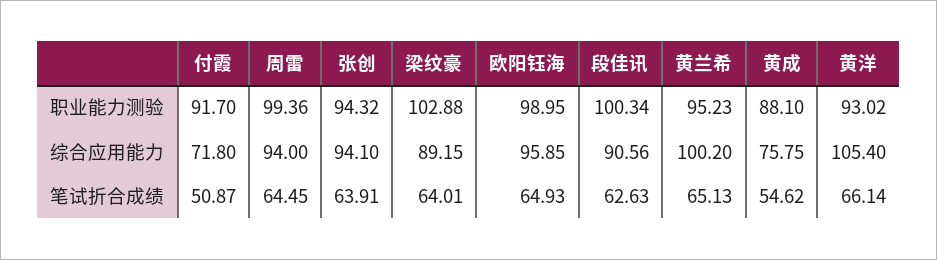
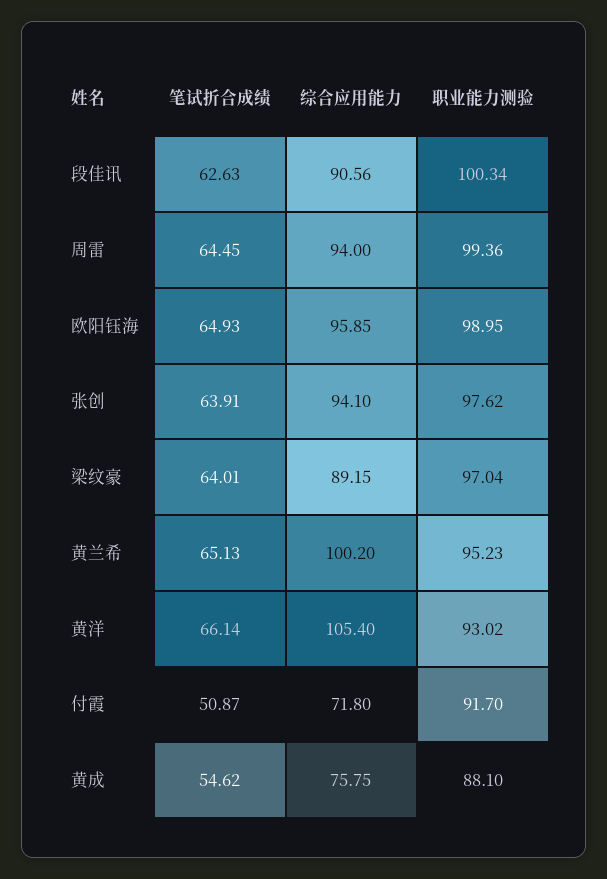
  {
    "付霞": {
      "职业能力测验": 91.7,
      "综合应用能力": 71.8,
      "笔试折合成绩": 50.87
    },
    "周雷": {
      "职业能力测验": 99.36,
      "综合应用能力": 94,
      "笔试折合成绩": 64.45
    },
    "张创": {
-     "职业能力测验": 94.32,
+     "职业能力测验": 97.62,
      "综合应用能力": 94.1,
      "笔试折合成绩": 63.91
    },
    "梁纹豪": {
-     "职业能力测验": 102.88,
+     "职业能力测验": 97.04,
      "综合应用能力": 89.15,
      "笔试折合成绩": 64.01
    },
    "欧阳钰海": {
      "职业能力测验": 98.95,
      "综合应用能力": 95.85,
      "笔试折合成绩": 64.93
    },
    "段佳讯": {
      "职业能力测验": 100.34,
      "综合应用能力": 90.56,
      "笔试折合成绩": 62.63
    },
    "黄兰希": {
      "职业能力测验": 95.23,
      "综合应用能力": 100.2,
      "笔试折合成绩": 65.13
    },
    "黄成": {
      "职业能力测验": 88.1,
      "综合应用能力": 75.75,
      "笔试折合成绩": 54.62
    },
    "黄洋": {
      "职业能力测验": 93.02,
      "综合应用能力": 105.4,
      "笔试折合成绩": 66.14
    }
  }

